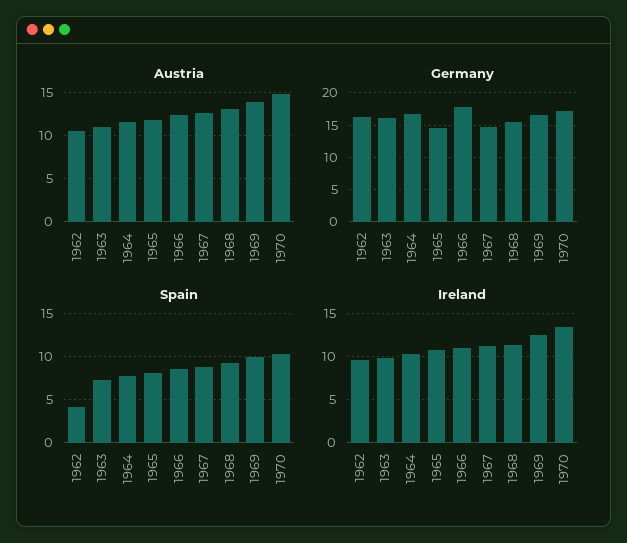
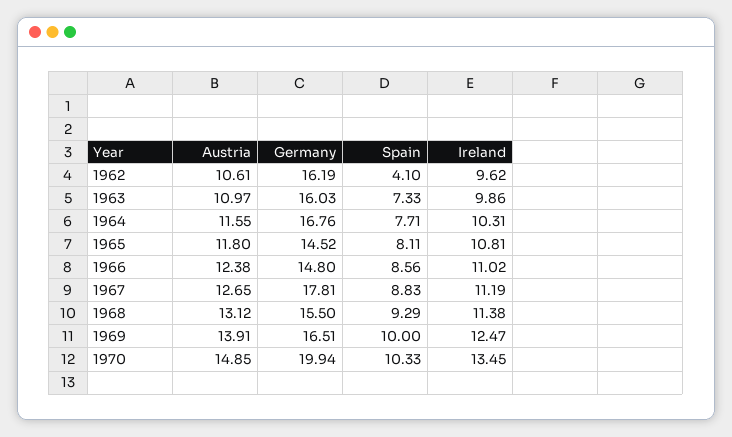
  {
    "Austria": {
      "1962": 10.61,
      "1963": 10.97,
      "1964": 11.55,
      "1965": 11.8,
      "1966": 12.38,
      "1967": 12.65,
      "1968": 13.12,
      "1969": 13.91,
      "1970": 14.85
    },
    "Germany": {
      "1962": 16.19,
      "1963": 16.03,
      "1964": 16.76,
      "1965": 14.52,
-     "1966": 18,
+     "1966": 14.8,
-     "1967": 15,
+     "1967": 17.81,
      "1968": 15.5,
      "1969": 16.51,
-     "1970": 17
+     "1970": 19.94
    },
    "Spain": {
      "1962": 4.1,
      "1963": 7.33,
      "1964": 7.71,
      "1965": 8.11,
      "1966": 8.56,
      "1967": 8.83,
      "1968": 9.29,
      "1969": 10,
      "1970": 10.33
    },
    "Ireland": {
      "1962": 9.62,
      "1963": 9.86,
      "1964": 10.31,
      "1965": 10.81,
      "1966": 11.02,
      "1967": 11.19,
      "1968": 11.38,
      "1969": 12.47,
      "1970": 13.45
    }
  }

